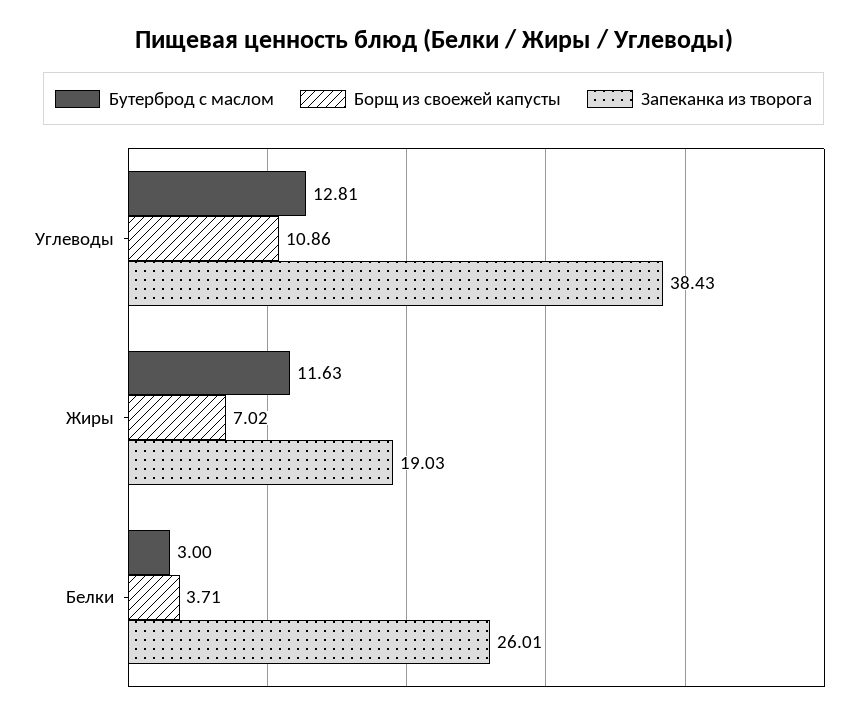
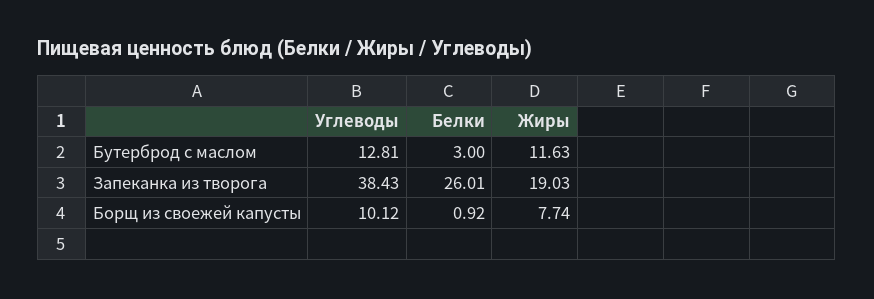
  {
    "Бутерброд с маслом": {
      "Углеводы": 12.81,
      "Жиры": 11.63,
      "Белки": 3
    },
    "Борщ из своежей капусты": {
-     "Углеводы": 10.86,
+     "Углеводы": 10.12,
-     "Жиры": 7.02,
+     "Жиры": 7.74,
-     "Белки": 3.71
+     "Белки": 0.92
    },
    "Запеканка из творога": {
      "Углеводы": 38.43,
      "Жиры": 19.03,
      "Белки": 26.01
    }
  }

